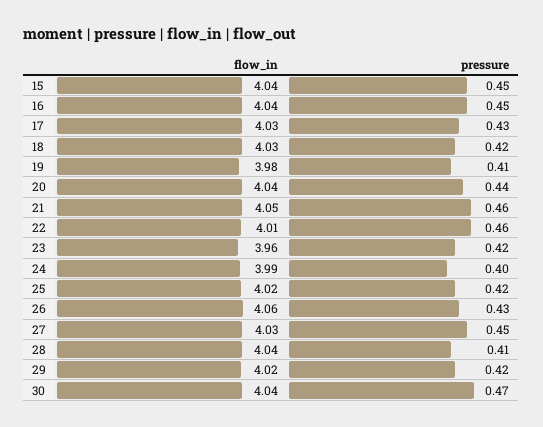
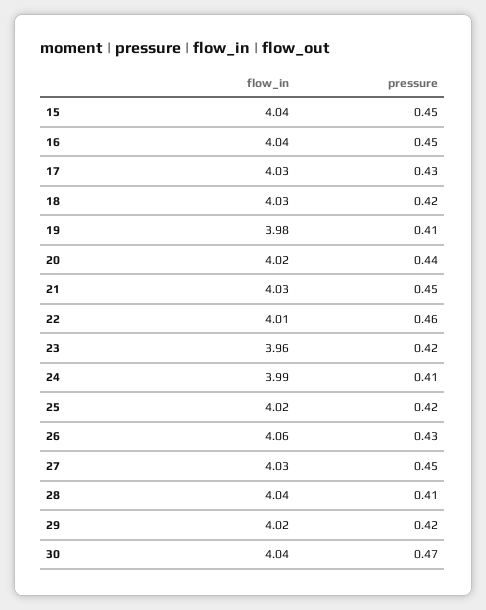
  {
    "flow_in": {
      "15": 4.04,
      "16": 4.04,
      "17": 4.03,
      "18": 4.03,
      "19": 3.98,
-     "20": 4.04,
+     "20": 4.02,
-     "21": 4.05,
+     "21": 4.03,
      "22": 4.01,
      "23": 3.96,
      "24": 3.99,
      "25": 4.02,
      "26": 4.06,
      "27": 4.03,
      "28": 4.04,
      "29": 4.02,
      "30": 4.04
    },
    "pressure": {
      "15": 0.45,
      "16": 0.45,
      "17": 0.43,
      "18": 0.42,
      "19": 0.41,
      "20": 0.44,
-     "21": 0.46,
+     "21": 0.45,
      "22": 0.46,
      "23": 0.42,
-     "24": 0.4,
+     "24": 0.41,
      "25": 0.42,
      "26": 0.43,
      "27": 0.45,
      "28": 0.41,
      "29": 0.42,
      "30": 0.47
    }
  }

